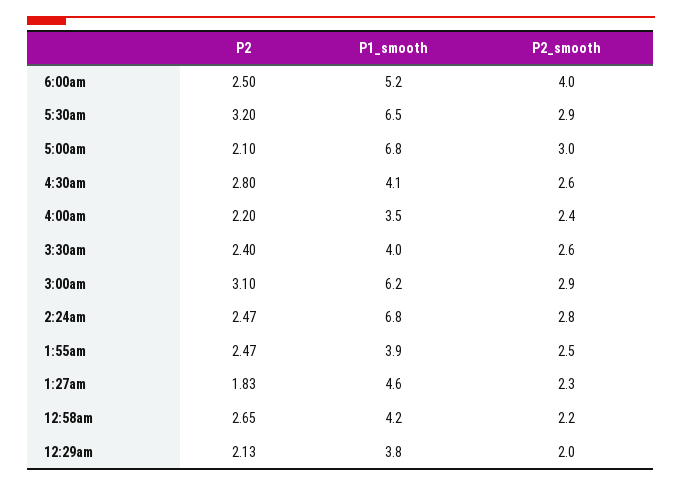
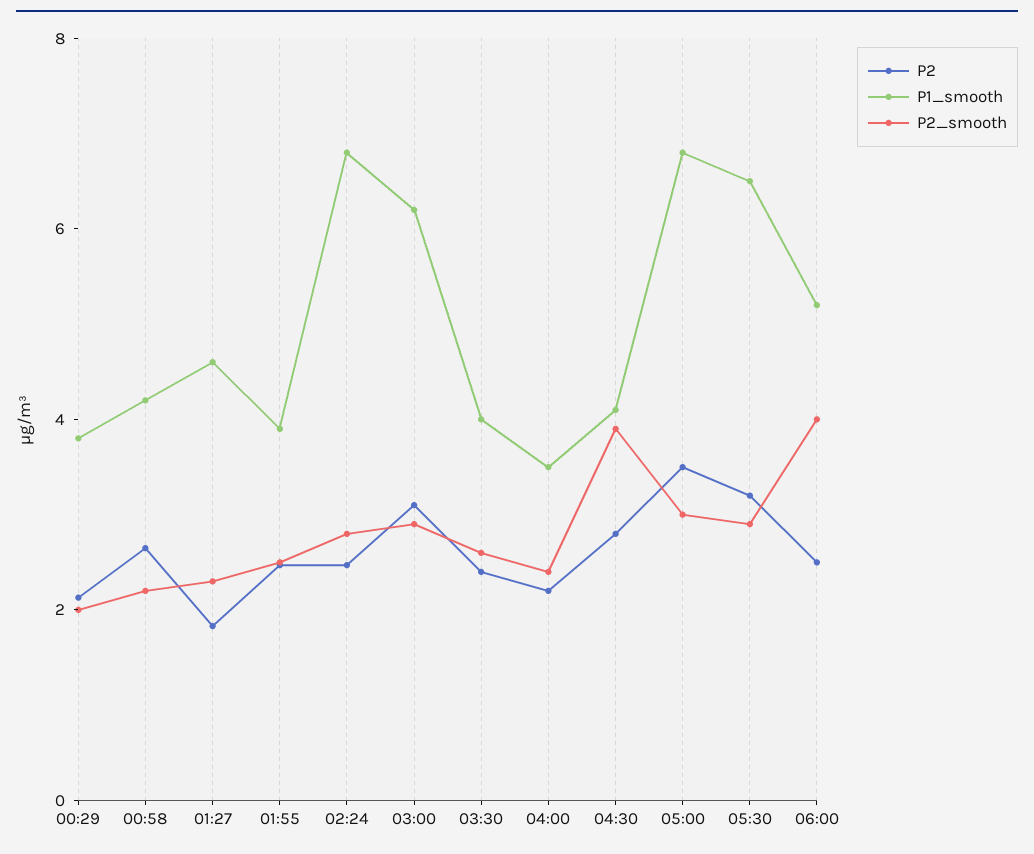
  {
    "P2": {
      "6:00am": 2.5,
      "5:30am": 3.2,
-     "5:00am": 2.1,
+     "5:00am": 3.5,
      "4:30am": 2.8,
      "4:00am": 2.2,
      "3:30am": 2.4,
      "3:00am": 3.1,
      "2:24am": 2.47,
      "1:55am": 2.47,
      "1:27am": 1.83,
      "12:58am": 2.65,
      "12:29am": 2.13
    },
    "P1_smooth": {
      "6:00am": 5.2,
      "5:30am": 6.5,
      "5:00am": 6.8,
      "4:30am": 4.1,
      "4:00am": 3.5,
      "3:30am": 4,
      "3:00am": 6.2,
      "2:24am": 6.8,
      "1:55am": 3.9,
      "1:27am": 4.6,
      "12:58am": 4.2,
      "12:29am": 3.8
    },
    "P2_smooth": {
      "6:00am": 4,
      "5:30am": 2.9,
      "5:00am": 3,
-     "4:30am": 2.6,
+     "4:30am": 4,
      "4:00am": 2.4,
      "3:30am": 2.6,
      "3:00am": 2.9,
      "2:24am": 2.8,
      "1:55am": 2.5,
      "1:27am": 2.3,
      "12:58am": 2.2,
      "12:29am": 2
    }
  }

